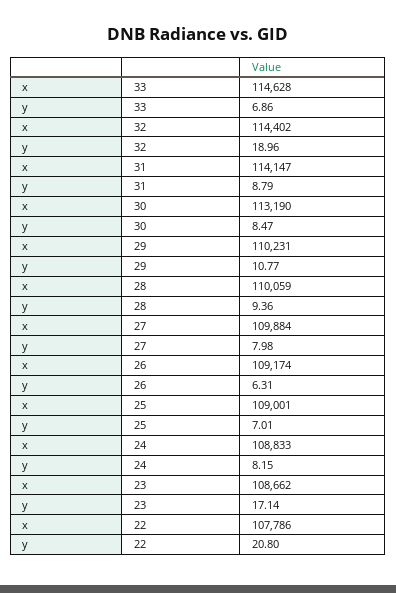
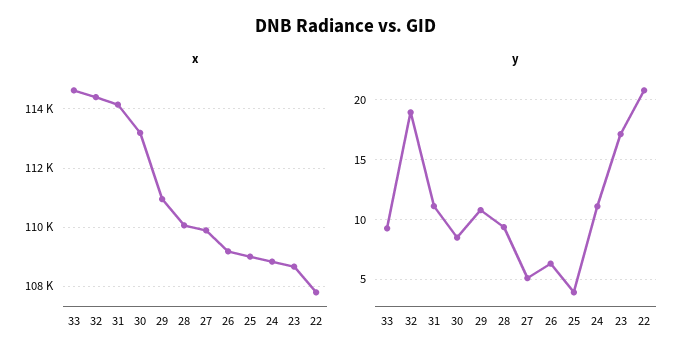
  {
    "x": {
      "33": 114628,
      "32": 114402,
      "31": 114147,
      "30": 113190,
-     "29": 110231,
+     "29": 111000,
      "28": 110059,
      "27": 109884,
      "26": 109174,
      "25": 109001,
      "24": 108833,
      "23": 108662,
      "22": 107786
    },
    "y": {
-     "33": 6.86,
+     "33": 9,
      "32": 18.96,
-     "31": 8.79,
+     "31": 11,
      "30": 8.47,
      "29": 10.77,
      "28": 9.36,
-     "27": 7.98,
+     "27": 5,
      "26": 6.31,
-     "25": 7.01,
+     "25": 4,
-     "24": 8.15,
+     "24": 11,
      "23": 17.14,
      "22": 20.8
    }
  }

